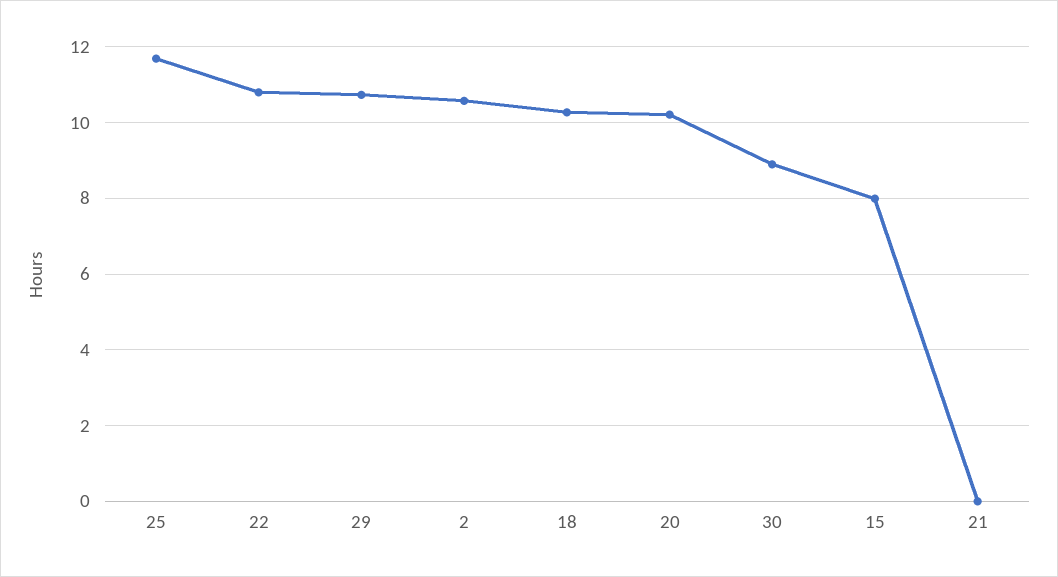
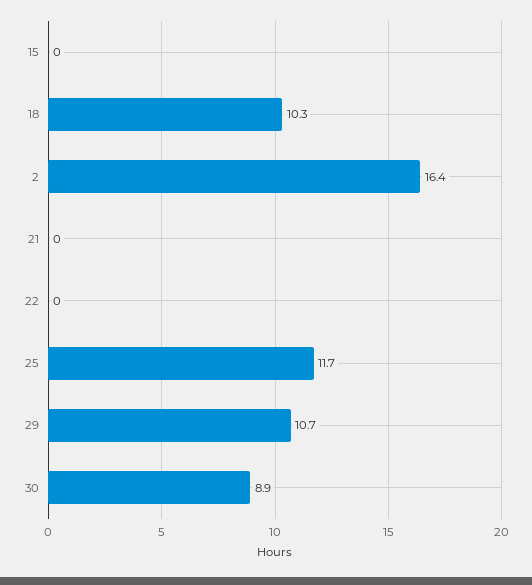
  {
    "25": 11.7,
-   "22": 10.8,
+   "22": 0,
    "29": 10.7,
-   "2": 10.6,
+   "2": 16.4,
    "18": 10.3,
-   "20": 10.2,
    "30": 8.9,
-   "15": 8,
+   "15": 0,
    "21": 0
  }

